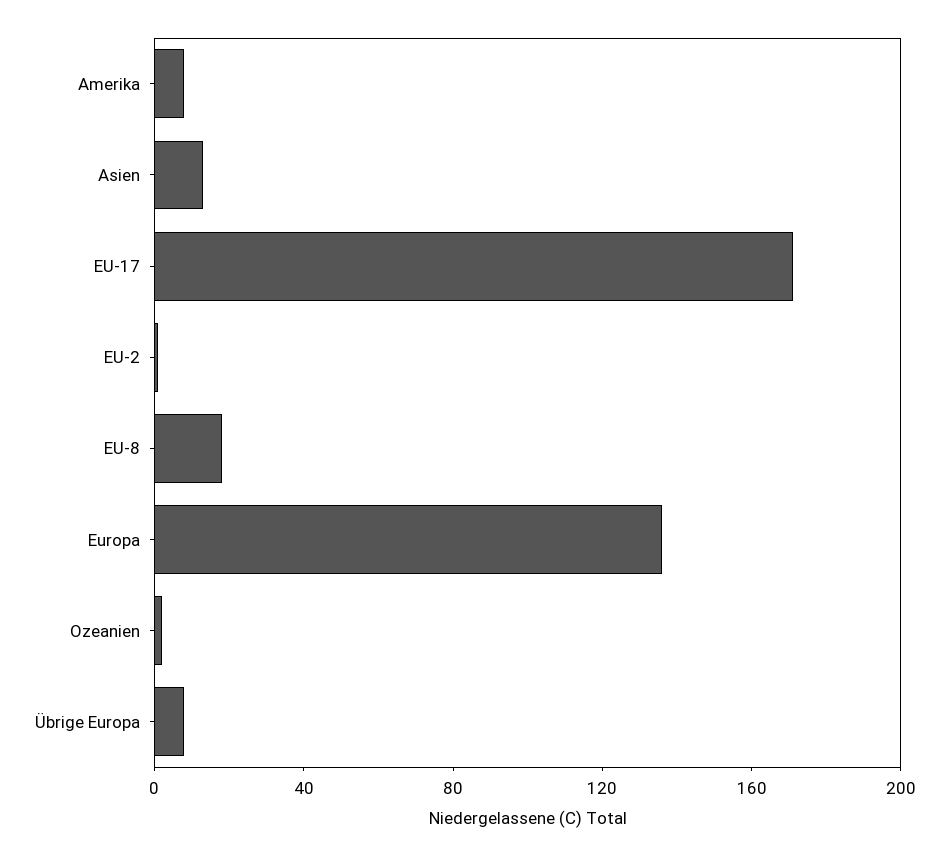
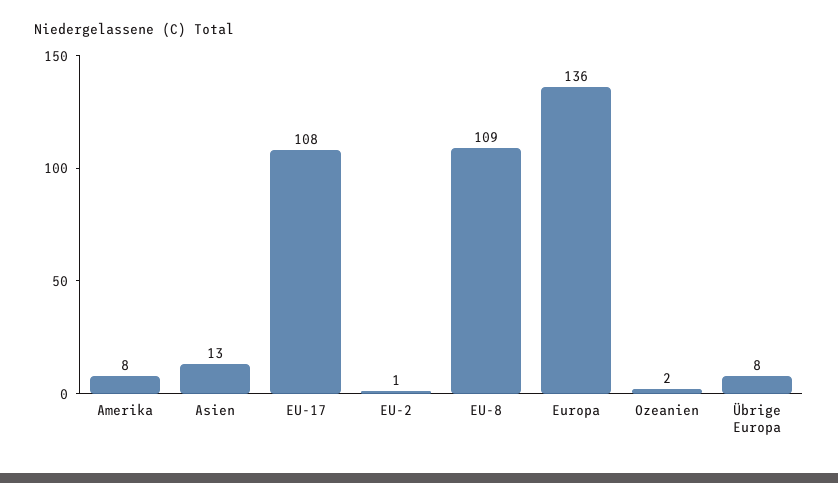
  {
    "Amerika": 8,
    "Asien": 13,
-   "EU-17": 170,
+   "EU-17": 108,
    "EU-2": 1,
-   "EU-8": 20,
+   "EU-8": 109,
    "Europa": 136,
    "Ozeanien": 2,
    "Übrige Europa": 8
  }

